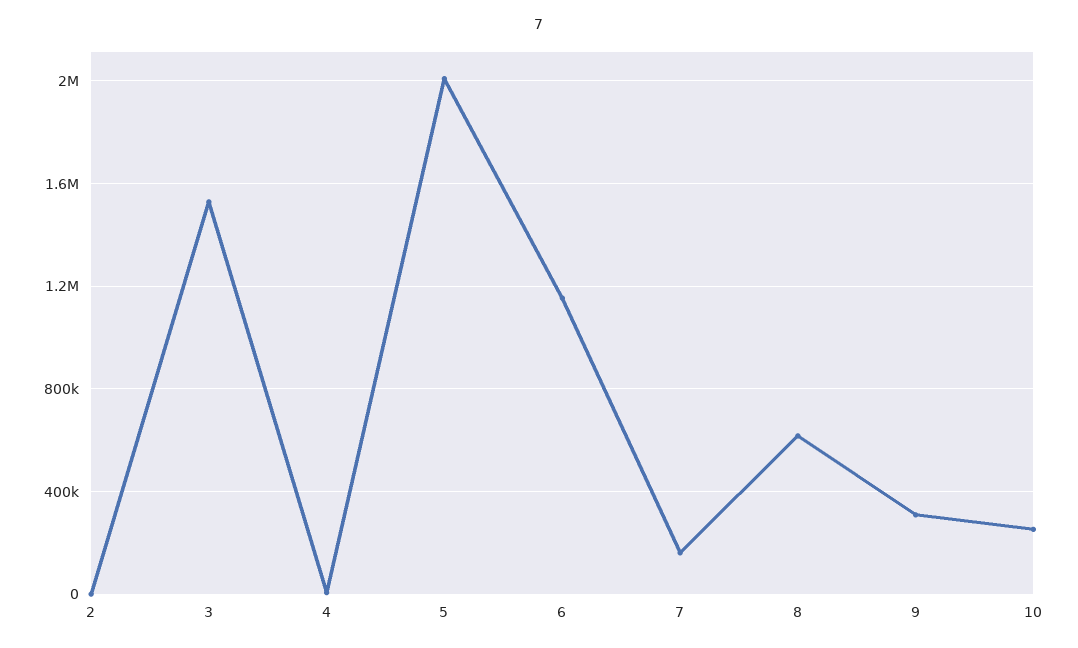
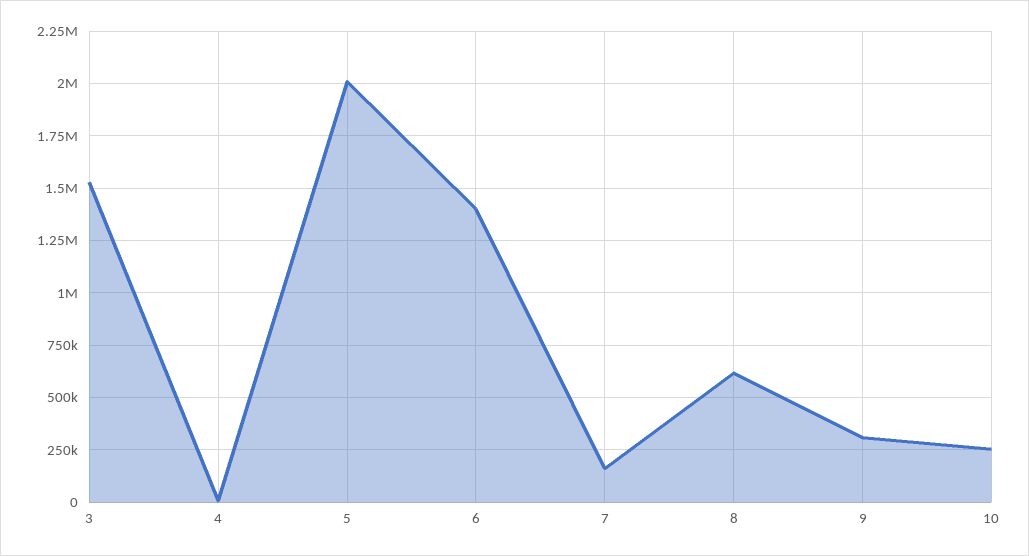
  {
-   "2": 0,
    "3": 1550000,
    "4": 0,
    "5": 2000000,
-   "6": 1150000,
+   "6": 1400000,
    "7": 150000,
    "8": 600000,
    "9": 300000,
    "10": 250000
  }

